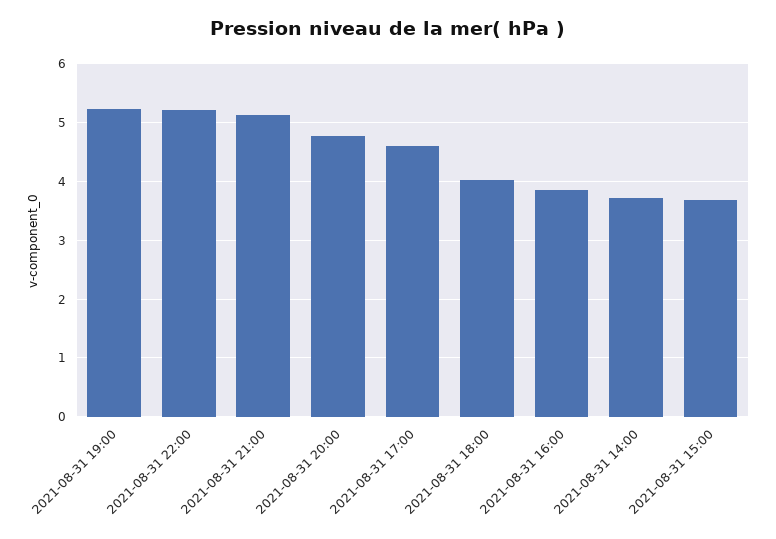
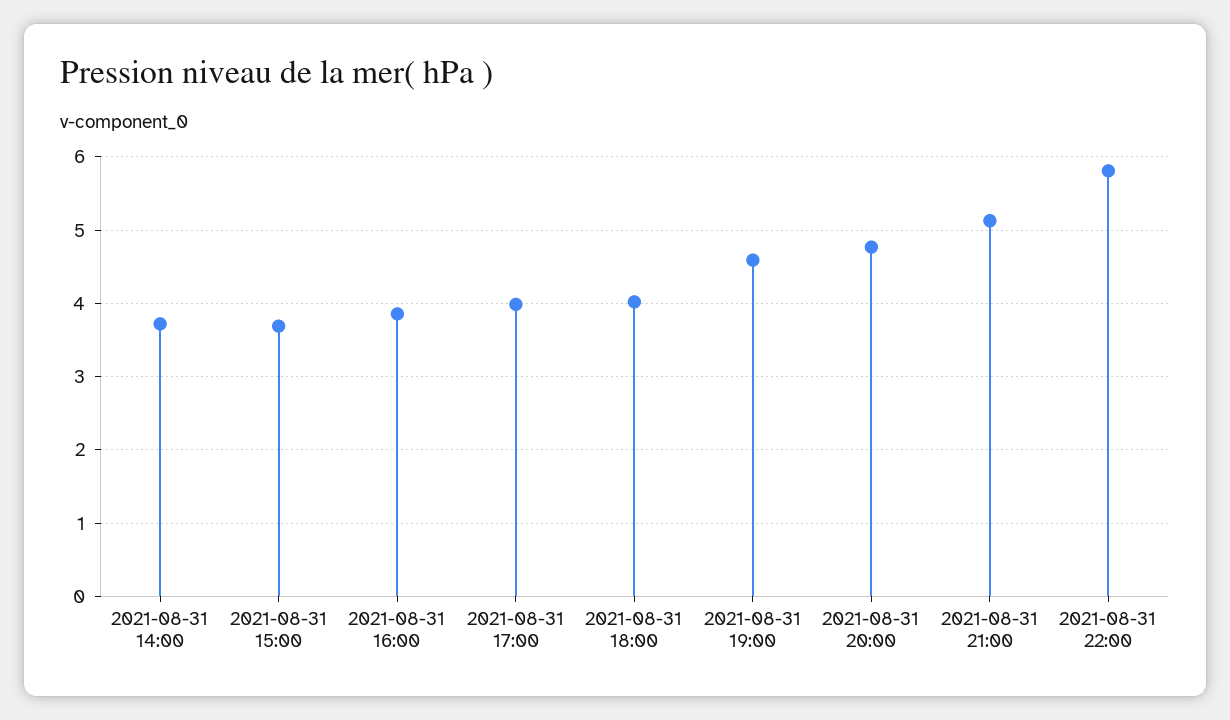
  {
-   "2021-08-31 19:00": 5.2,
+   "2021-08-31 19:00": 4.6,
-   "2021-08-31 22:00": 5.2,
+   "2021-08-31 22:00": 5.8,
    "2021-08-31 21:00": 5.1,
    "2021-08-31 20:00": 4.8,
-   "2021-08-31 17:00": 4.6,
+   "2021-08-31 17:00": 4,
    "2021-08-31 18:00": 4,
    "2021-08-31 16:00": 3.9,
    "2021-08-31 14:00": 3.7,
    "2021-08-31 15:00": 3.7
  }

